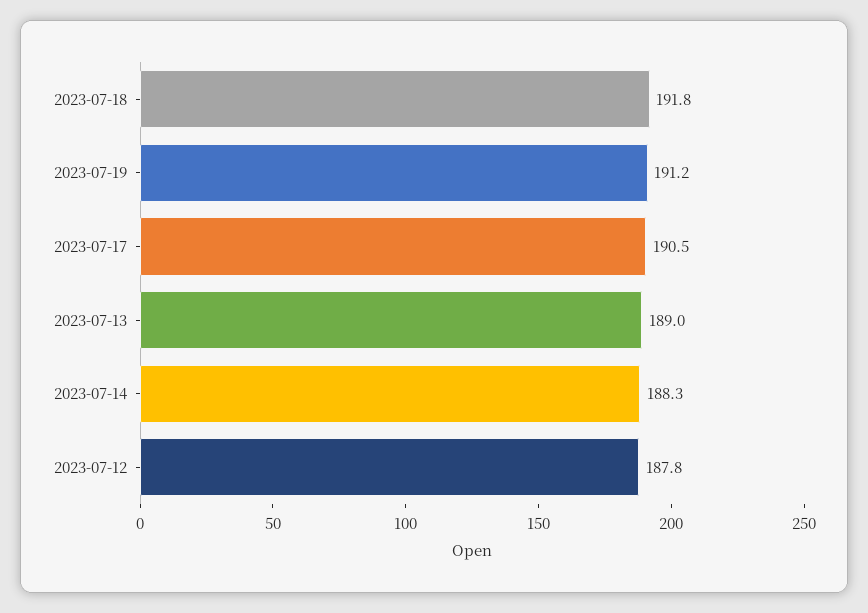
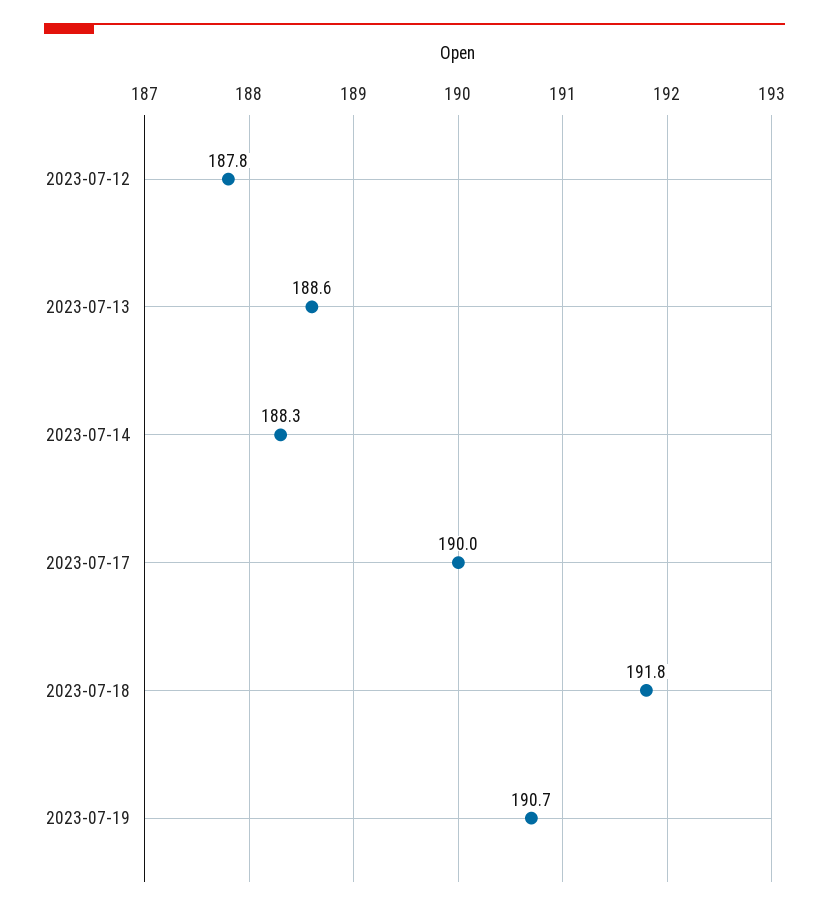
  {
    "2023-07-18": 191.8,
-   "2023-07-19": 191.2,
+   "2023-07-19": 190.7,
-   "2023-07-17": 190.5,
+   "2023-07-17": 190,
-   "2023-07-13": 189,
+   "2023-07-13": 188.6,
    "2023-07-14": 188.3,
    "2023-07-12": 187.8
  }

